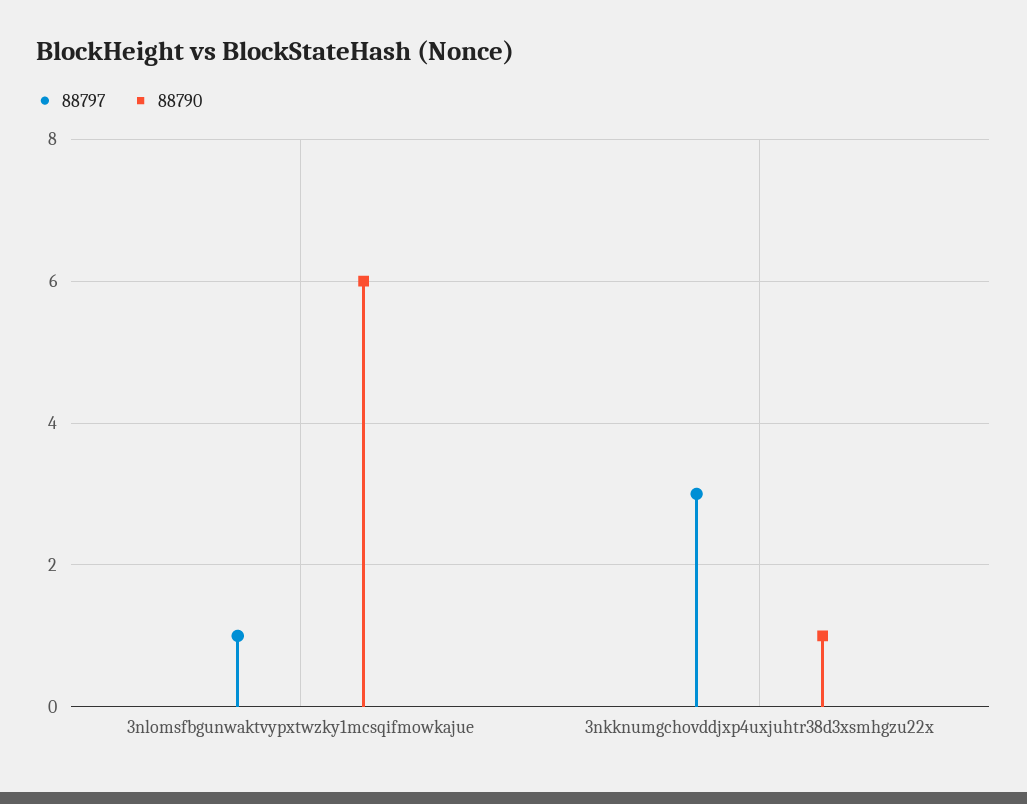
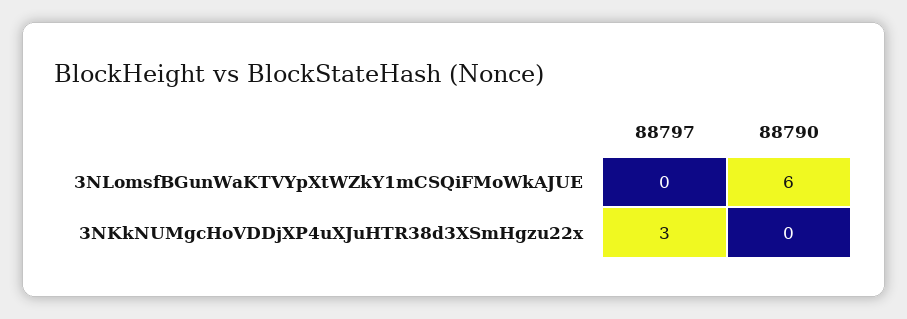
  {
    "88797": {
-     "3nlomsfbgunwaktvypxtwzky1mcsqifmowkajue": 1,
+     "3nlomsfbgunwaktvypxtwzky1mcsqifmowkajue": 0,
      "3nkknumgchovddjxp4uxjuhtr38d3xsmhgzu22x": 3
    },
    "88790": {
      "3nlomsfbgunwaktvypxtwzky1mcsqifmowkajue": 6,
-     "3nkknumgchovddjxp4uxjuhtr38d3xsmhgzu22x": 1
+     "3nkknumgchovddjxp4uxjuhtr38d3xsmhgzu22x": 0
    }
  }

